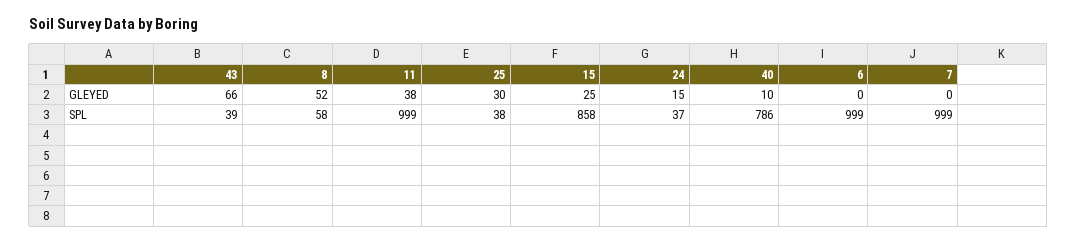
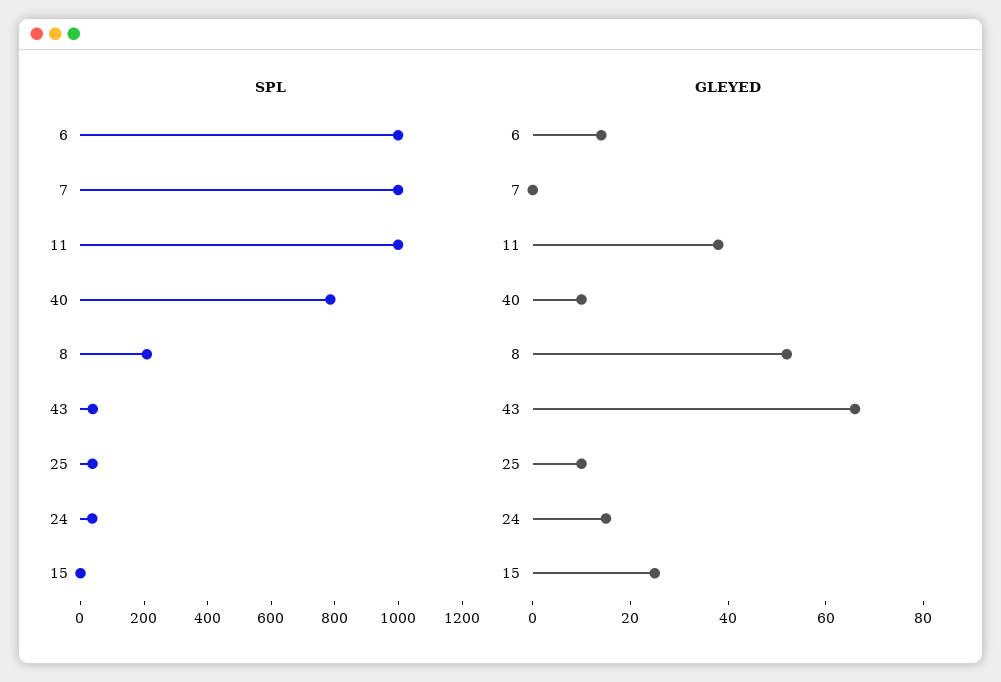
  {
    "GLEYED": {
      "43": 66,
      "8": 52,
      "11": 38,
-     "25": 30,
+     "25": 10,
      "15": 25,
      "24": 15,
      "40": 10,
-     "6": 0,
+     "6": 15,
      "7": 0
    },
    "SPL": {
      "43": 39,
-     "8": 58,
+     "8": 200,
      "11": 999,
      "25": 38,
-     "15": 858,
+     "15": 0,
      "24": 37,
      "40": 786,
      "6": 999,
      "7": 999
    }
  }

